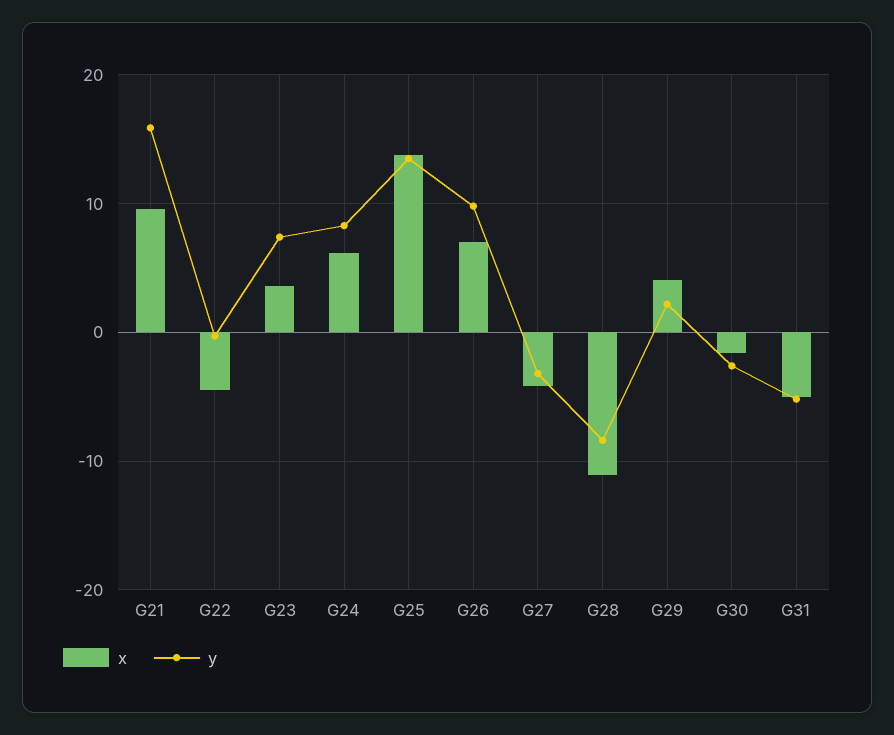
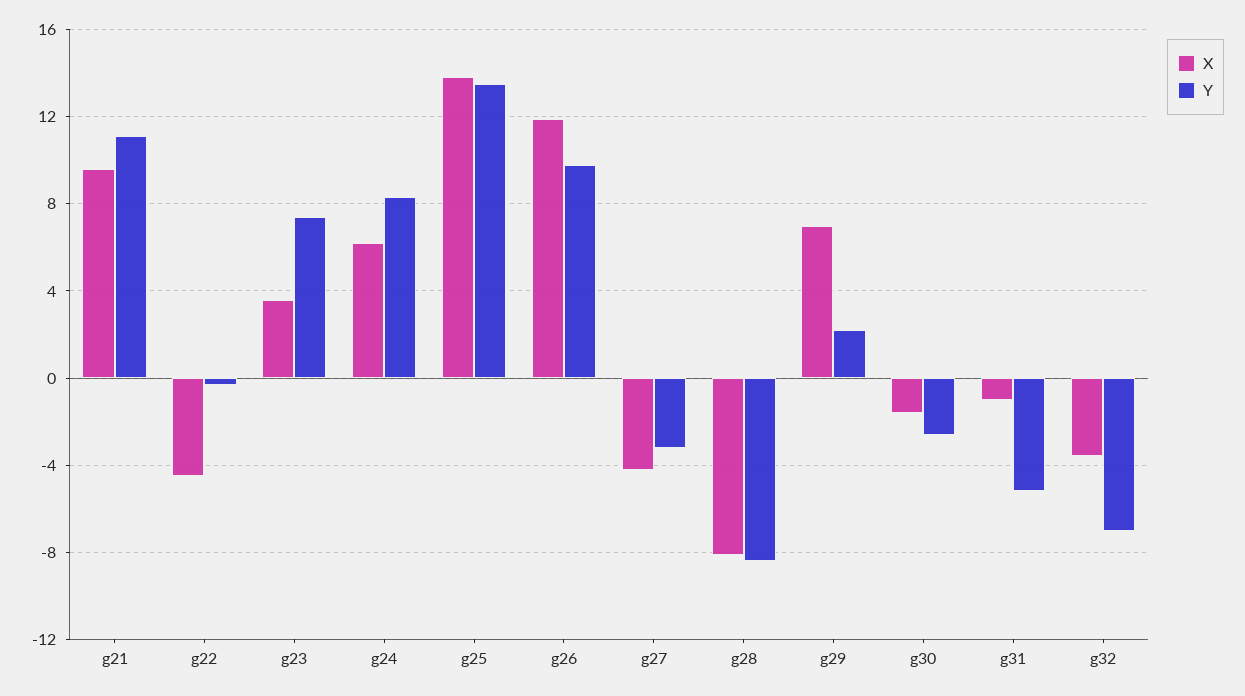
  {
    "x": {
      "G21": 9.5,
      "G22": -4.5,
      "G23": 3.5,
      "G24": 6,
      "G25": 14,
-     "G26": 7,
+     "G26": 12,
      "G27": -4,
-     "G28": -11,
+     "G28": -8,
-     "G29": 4,
+     "G29": 7,
      "G30": -1.5,
-     "G31": -5
+     "G31": -1,
+     "g32": -3.5
    },
    "y": {
-     "G21": 16,
+     "G21": 11,
      "G22": -0.5,
      "G23": 7.5,
      "G24": 8.5,
      "G25": 13.5,
      "G26": 10,
      "G27": -3,
      "G28": -8.5,
      "G29": 2,
      "G30": -2.5,
-     "G31": -5
+     "G31": -5,
+     "g32": -7
    }
  }

